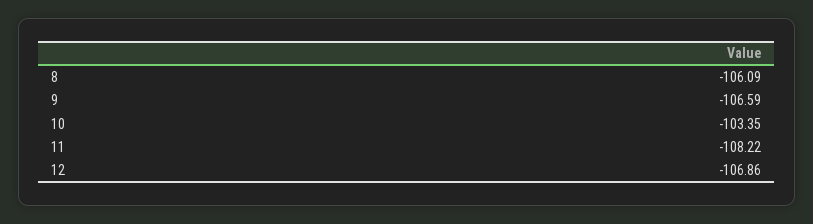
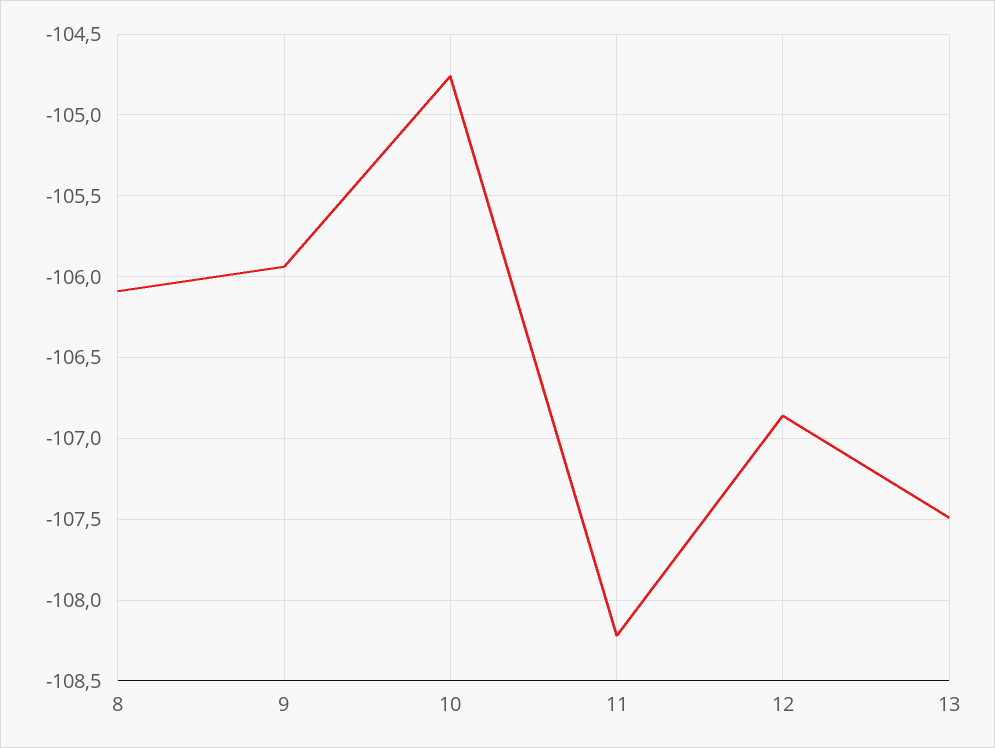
  {
    "8": -106.09,
-   "9": -106.59,
+   "9": -105.95,
-   "10": -103.35,
+   "10": -104.75,
    "11": -108.22,
-   "12": -106.86
+   "12": -106.86,
+   "13": -107.5
  }

